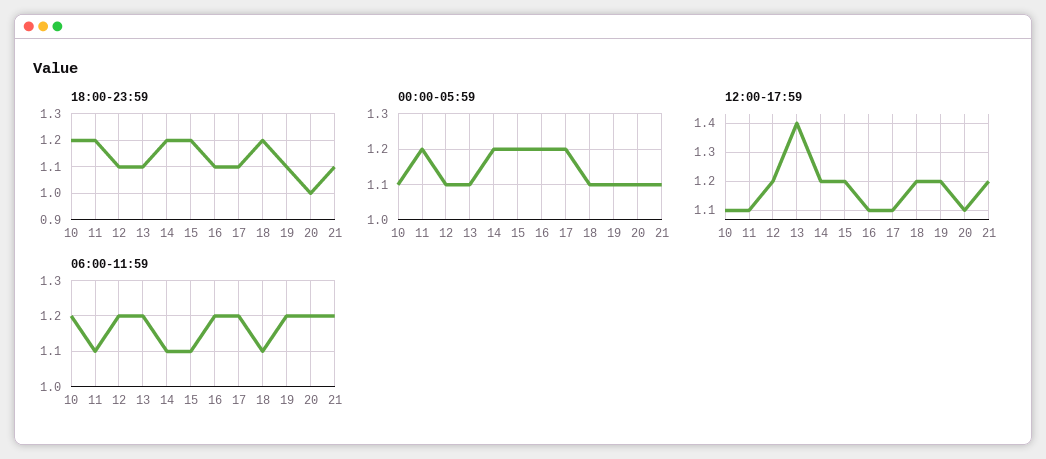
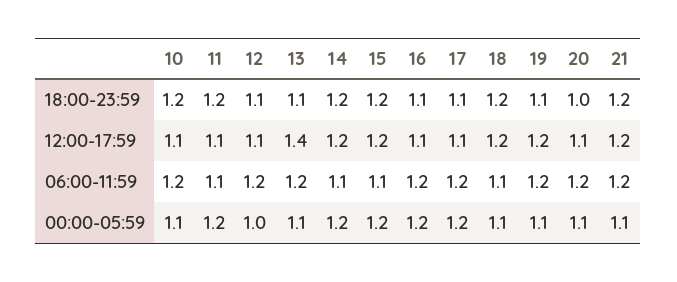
  {
    "18:00-23:59": {
      "10": 1.2,
      "11": 1.2,
      "12": 1.1,
      "13": 1.1,
      "14": 1.2,
      "15": 1.2,
      "16": 1.1,
      "17": 1.1,
      "18": 1.2,
      "19": 1.1,
      "20": 1,
-     "21": 1.1
+     "21": 1.2
    },
    "00:00-05:59": {
      "10": 1.1,
      "11": 1.2,
-     "12": 1.1,
+     "12": 1,
      "13": 1.1,
      "14": 1.2,
      "15": 1.2,
      "16": 1.2,
      "17": 1.2,
      "18": 1.1,
      "19": 1.1,
      "20": 1.1,
      "21": 1.1
    },
    "12:00-17:59": {
      "10": 1.1,
      "11": 1.1,
-     "12": 1.2,
+     "12": 1.1,
      "13": 1.4,
      "14": 1.2,
      "15": 1.2,
      "16": 1.1,
      "17": 1.1,
      "18": 1.2,
      "19": 1.2,
      "20": 1.1,
      "21": 1.2
    },
    "06:00-11:59": {
      "10": 1.2,
      "11": 1.1,
      "12": 1.2,
      "13": 1.2,
      "14": 1.1,
      "15": 1.1,
      "16": 1.2,
      "17": 1.2,
      "18": 1.1,
      "19": 1.2,
      "20": 1.2,
      "21": 1.2
    }
  }

